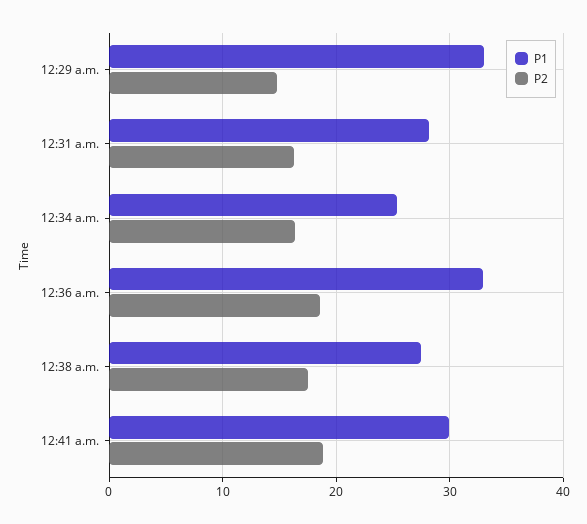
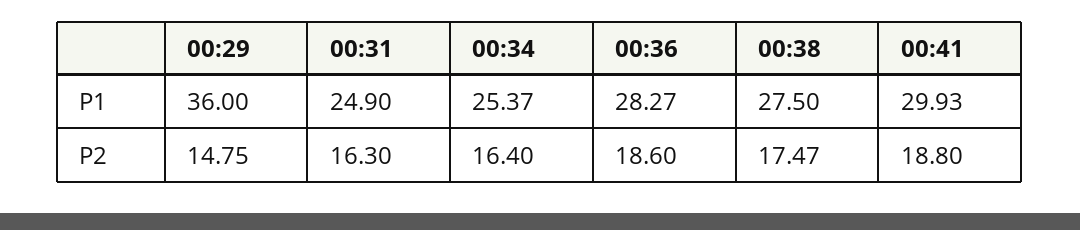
  {
    "P1": {
-     "12:29 a.m.": 33,
+     "12:29 a.m.": 36,
-     "12:31 a.m.": 28,
+     "12:31 a.m.": 24.9,
      "12:34 a.m.": 25.37,
-     "12:36 a.m.": 33,
+     "12:36 a.m.": 28.27,
      "12:38 a.m.": 27.5,
      "12:41 a.m.": 29.93
    },
    "P2": {
      "12:29 a.m.": 14.75,
      "12:31 a.m.": 16.3,
      "12:34 a.m.": 16.4,
      "12:36 a.m.": 18.6,
      "12:38 a.m.": 17.47,
      "12:41 a.m.": 18.8
    }
  }

